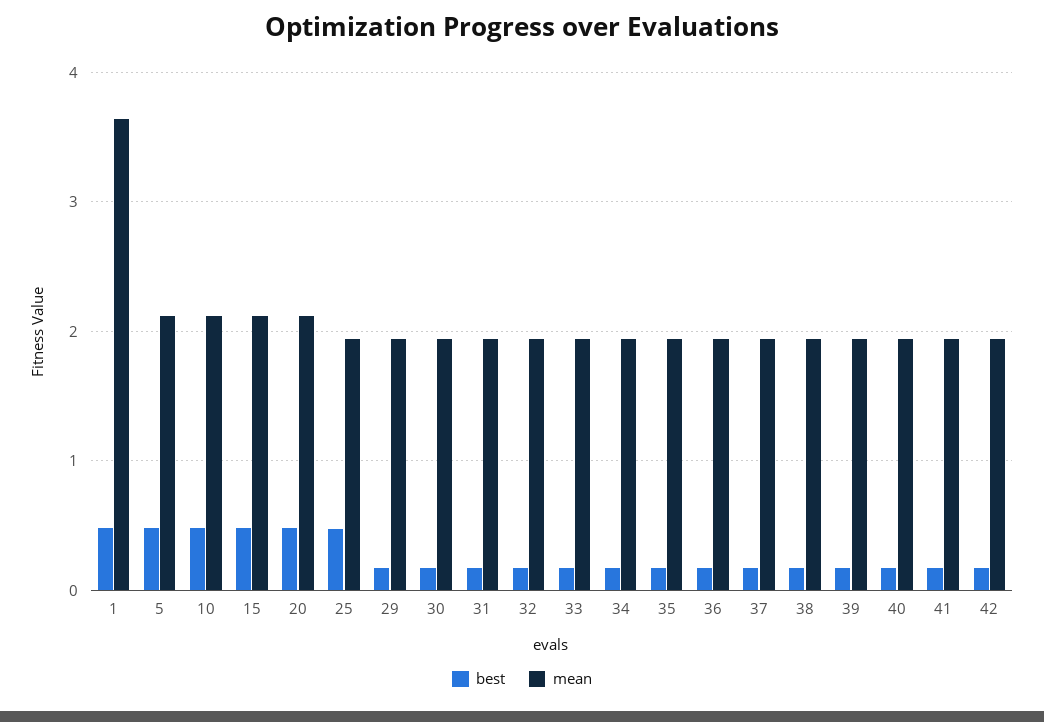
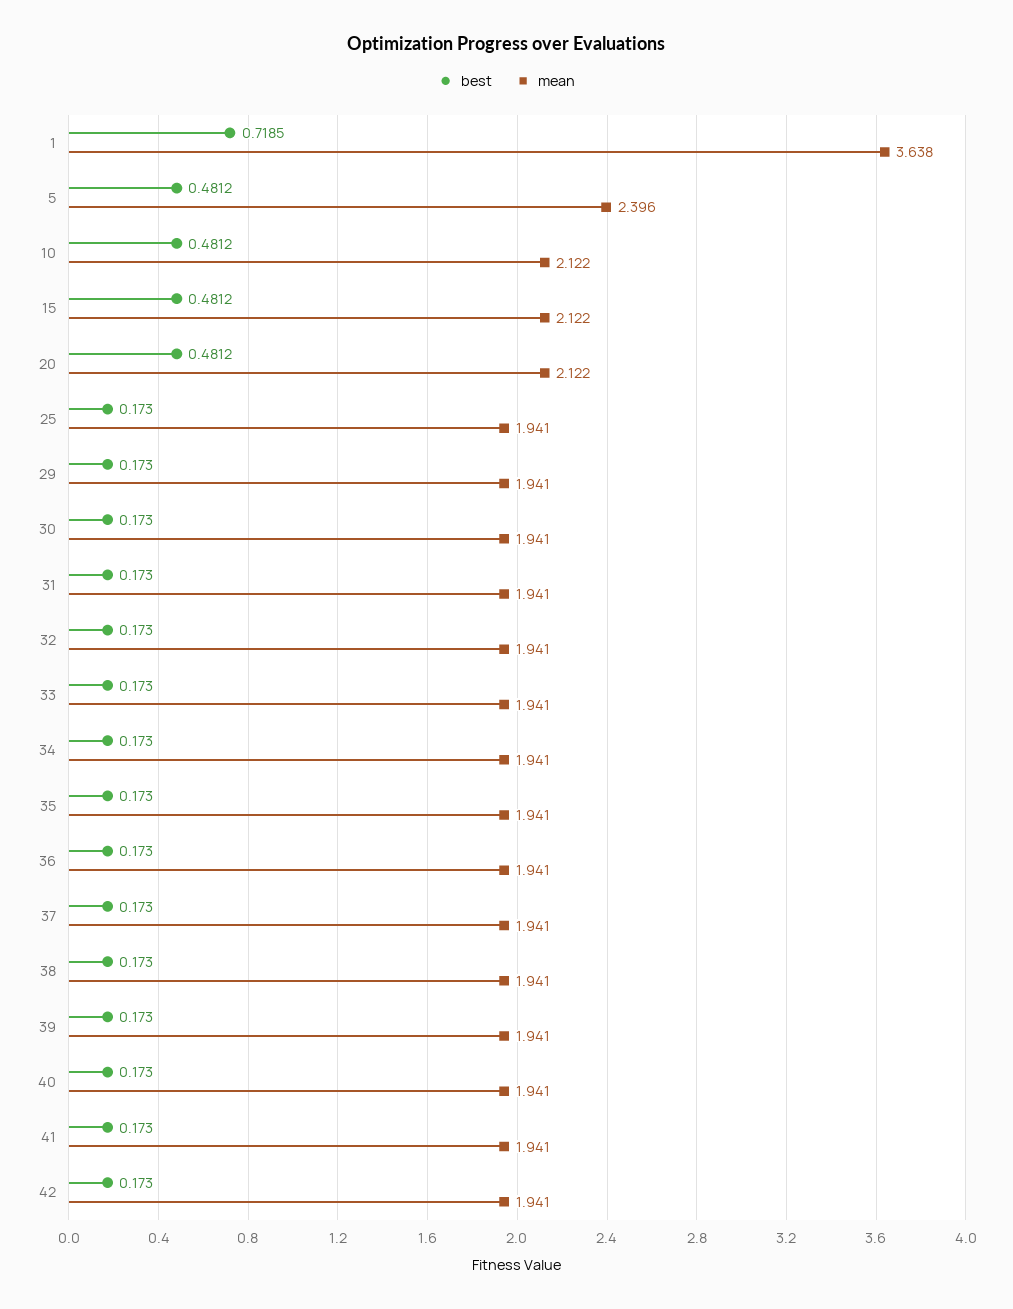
  {
    "best": {
-     "1": 0.5,
+     "1": 0.7185,
      "5": 0.4812,
      "10": 0.4812,
      "15": 0.4812,
      "20": 0.4812,
-     "25": 0.5,
+     "25": 0.173,
      "29": 0.173,
      "30": 0.173,
      "31": 0.173,
      "32": 0.173,
      "33": 0.173,
      "34": 0.173,
      "35": 0.173,
      "36": 0.173,
      "37": 0.173,
      "38": 0.173,
      "39": 0.173,
      "40": 0.173,
      "41": 0.173,
      "42": 0.173
    },
    "mean": {
      "1": 3.638,
-     "5": 2.1,
+     "5": 2.396,
      "10": 2.122,
      "15": 2.122,
      "20": 2.122,
      "25": 1.941,
      "29": 1.941,
      "30": 1.941,
      "31": 1.941,
      "32": 1.941,
      "33": 1.941,
      "34": 1.941,
      "35": 1.941,
      "36": 1.941,
      "37": 1.941,
      "38": 1.941,
      "39": 1.941,
      "40": 1.941,
      "41": 1.941,
      "42": 1.941
    }
  }

